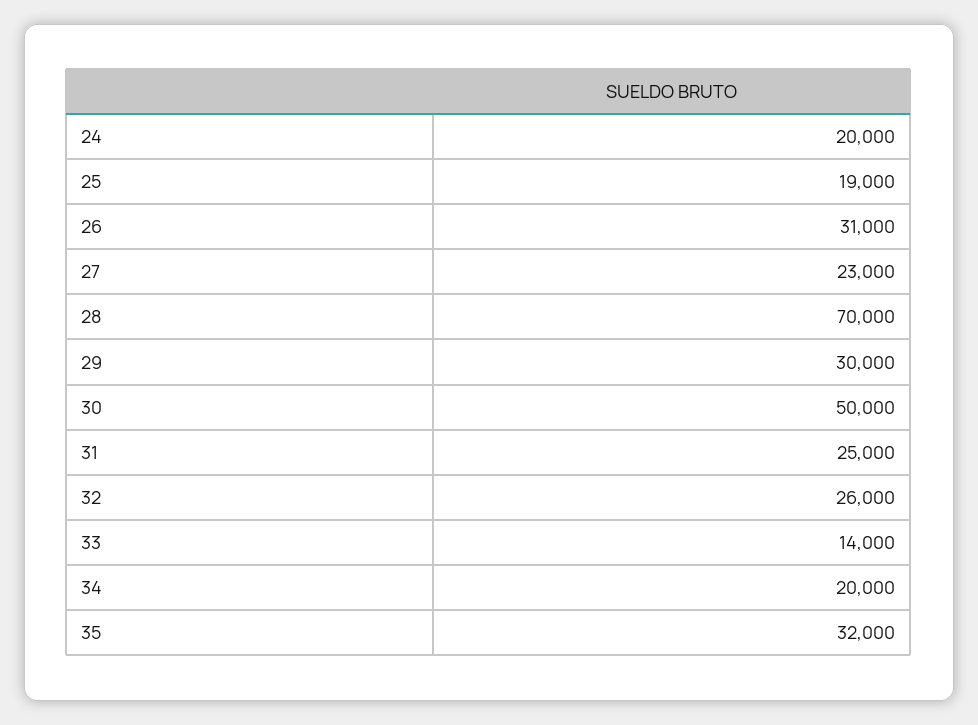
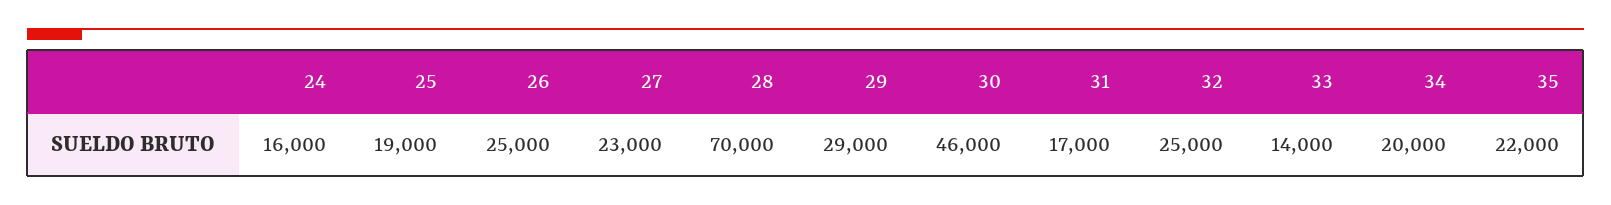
  {
-   "24": 20000,
+   "24": 16000,
    "25": 19000,
-   "26": 31000,
+   "26": 25000,
    "27": 23000,
    "28": 70000,
-   "29": 30000,
+   "29": 29000,
-   "30": 50000,
+   "30": 46000,
-   "31": 25000,
+   "31": 17000,
-   "32": 26000,
+   "32": 25000,
    "33": 14000,
    "34": 20000,
-   "35": 32000
+   "35": 22000
  }

